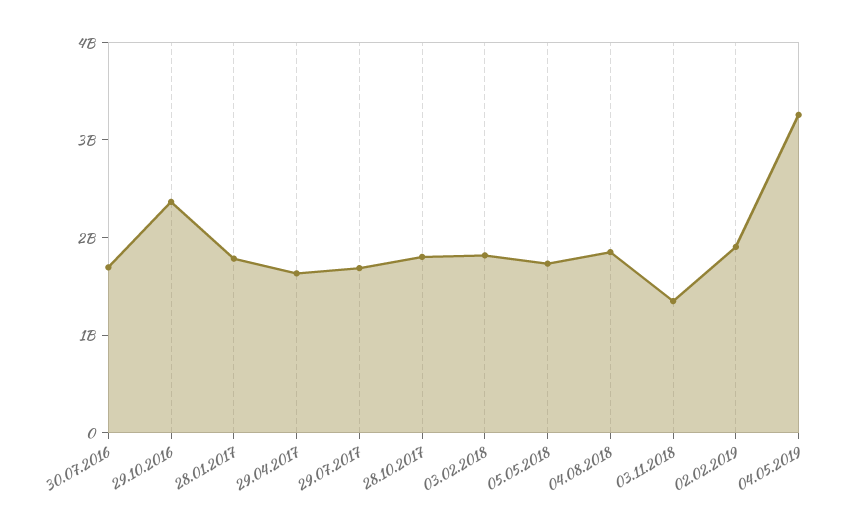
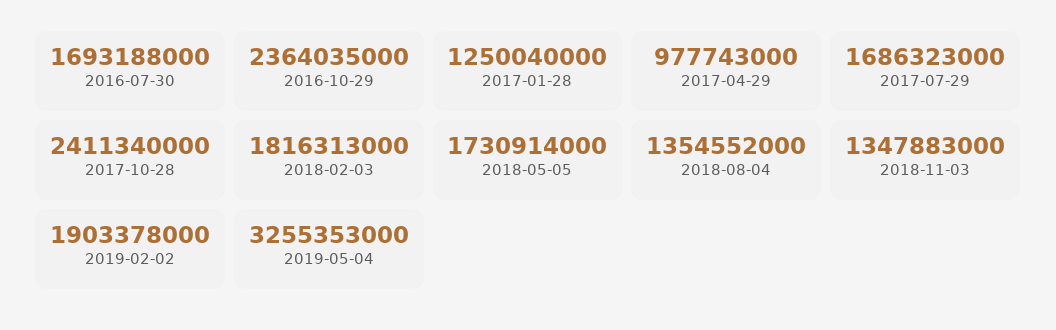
  {
    "30.07.2016": 1693188000,
    "29.10.2016": 2364035000,
-   "28.01.2017": 1800000000,
+   "28.01.2017": 1250040000,
-   "29.04.2017": 1600000000,
+   "29.04.2017": 977743000,
    "29.07.2017": 1686323000,
-   "28.10.2017": 1800000000,
+   "28.10.2017": 2411340000,
    "03.02.2018": 1816313000,
    "05.05.2018": 1730914000,
-   "04.08.2018": 1800000000,
+   "04.08.2018": 1354552000,
    "03.11.2018": 1347883000,
    "02.02.2019": 1903378000,
    "04.05.2019": 3255353000
  }

